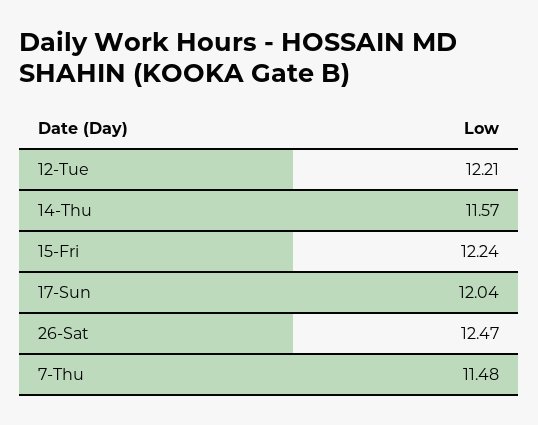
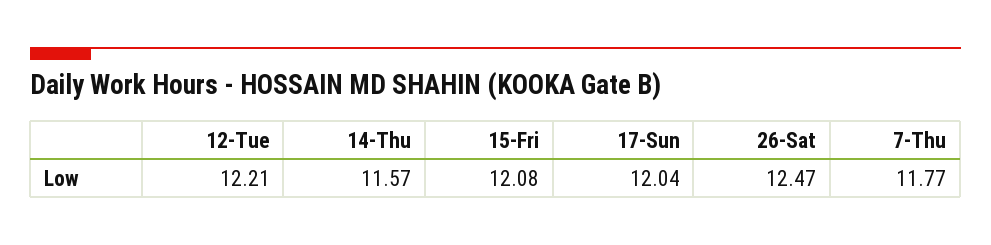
  {
    "12-Tue": 12.21,
    "14-Thu": 11.57,
-   "15-Fri": 12.24,
+   "15-Fri": 12.08,
    "17-Sun": 12.04,
    "26-Sat": 12.47,
-   "7-Thu": 11.48
+   "7-Thu": 11.77
  }

